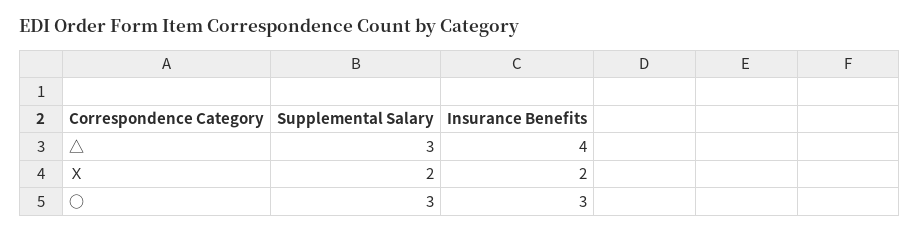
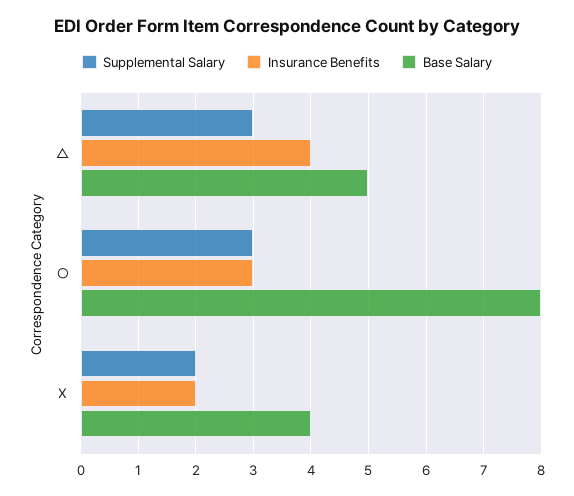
  {
    "Supplemental Salary": {
      "△": 3,
      "Ｘ": 2,
      "○": 3
    },
    "Insurance Benefits": {
      "△": 4,
      "Ｘ": 2,
      "○": 3
-   }
+   },
+   "Base Salary": {
+     "△": 5,
+     "○": 8,
+     "Ｘ": 4
+   }
  }

